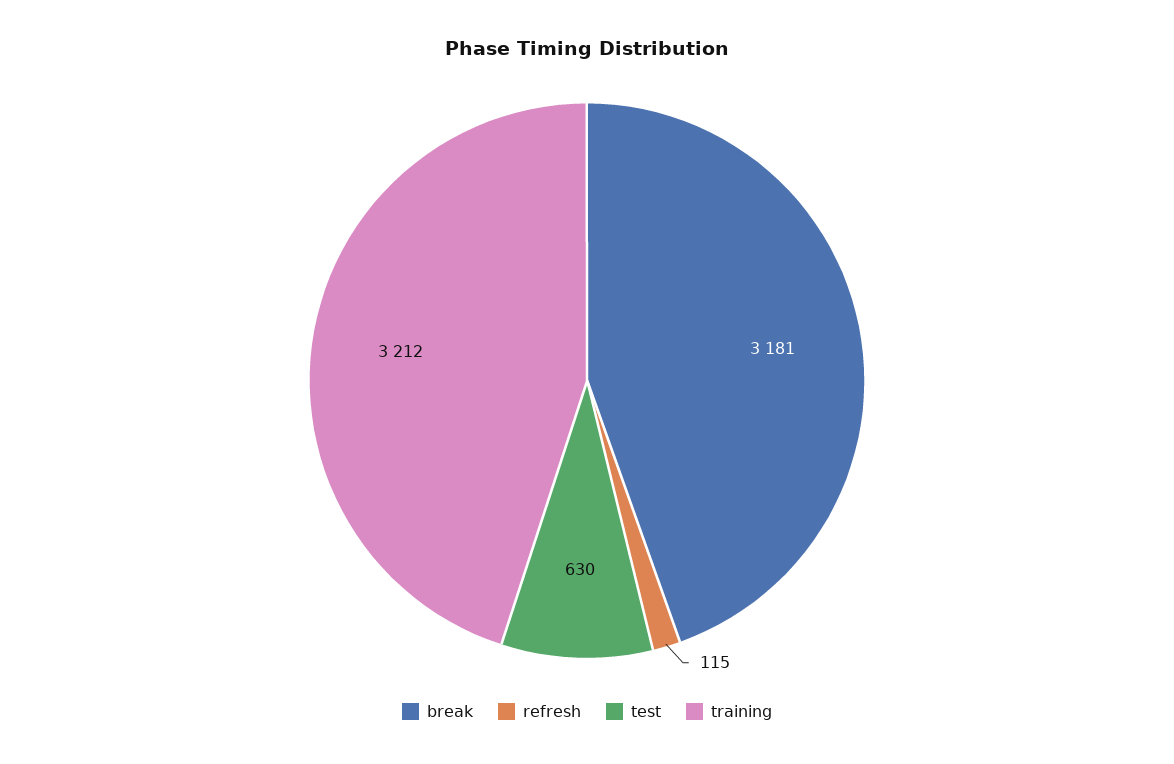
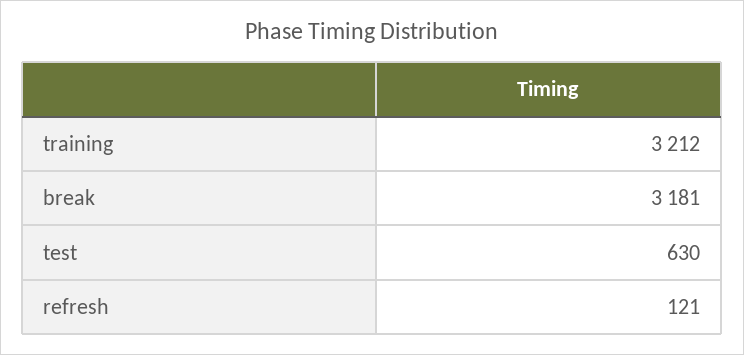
  {
    "break": 3181,
-   "refresh": 115,
+   "refresh": 121,
    "test": 630,
    "training": 3212
  }

